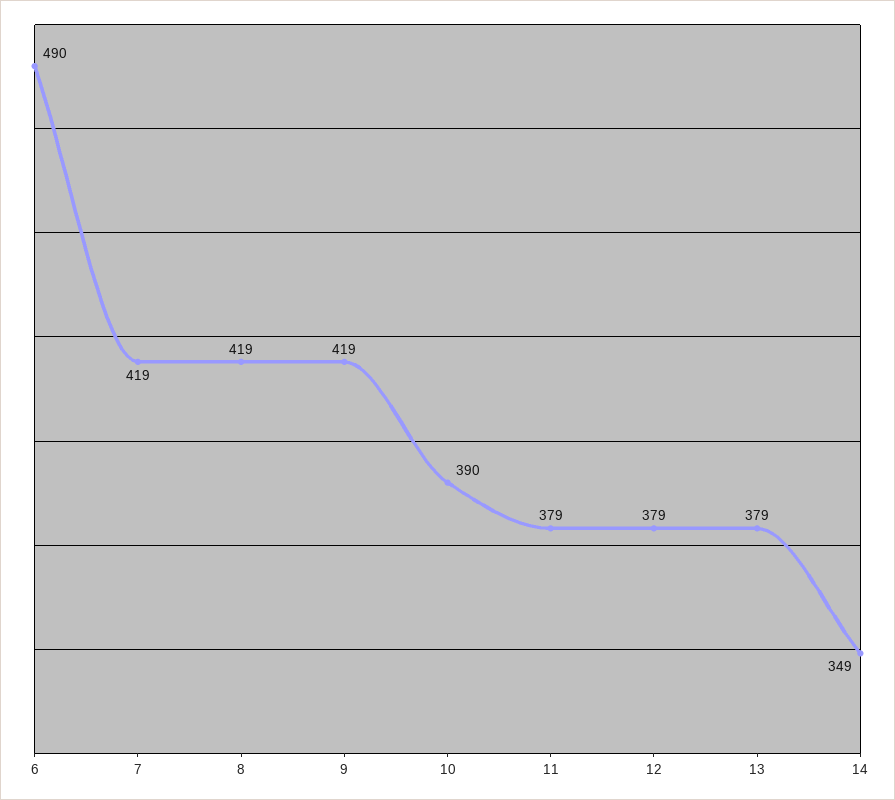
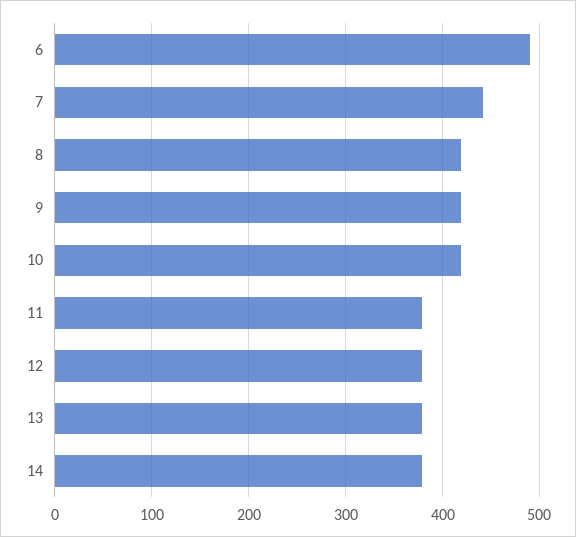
  {
    "6": 490,
-   "7": 419,
+   "7": 440,
    "8": 419,
    "9": 419,
-   "10": 390,
+   "10": 420,
    "11": 379,
    "12": 379,
    "13": 379,
-   "14": 349
+   "14": 380
  }

